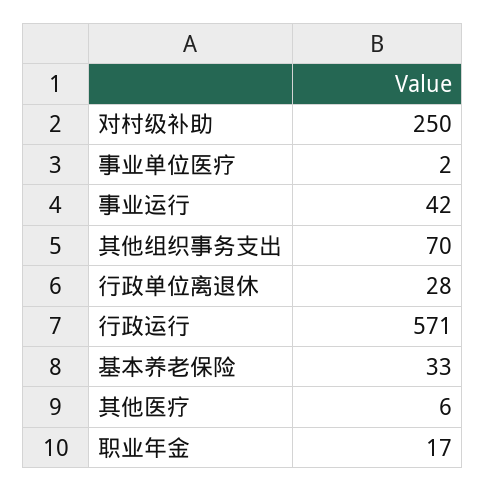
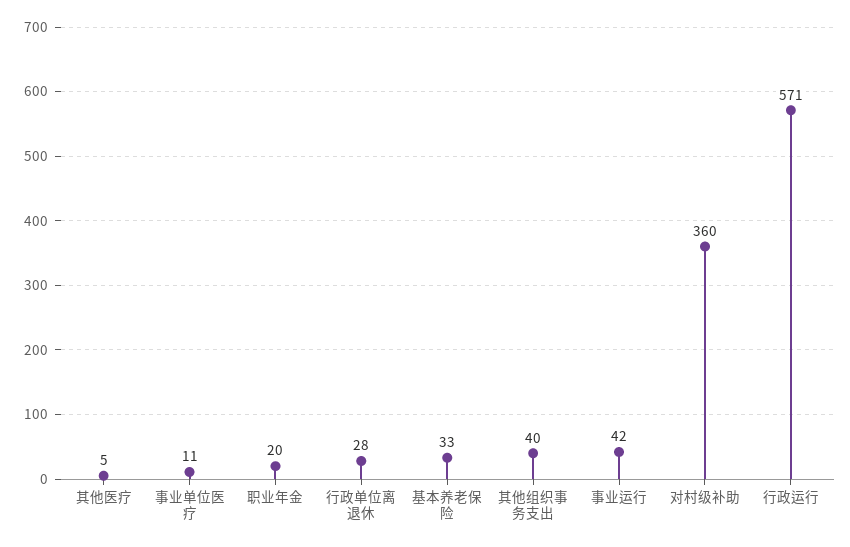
  {
-   "对村级补助": 250,
+   "对村级补助": 360,
-   "事业单位医疗": 2,
+   "事业单位医疗": 11,
    "事业运行": 42,
-   "其他组织事务支出": 70,
+   "其他组织事务支出": 40,
    "行政单位离退休": 28,
    "行政运行": 571,
    "基本养老保险": 33,
-   "其他医疗": 6,
+   "其他医疗": 5,
-   "职业年金": 17
+   "职业年金": 20
  }

